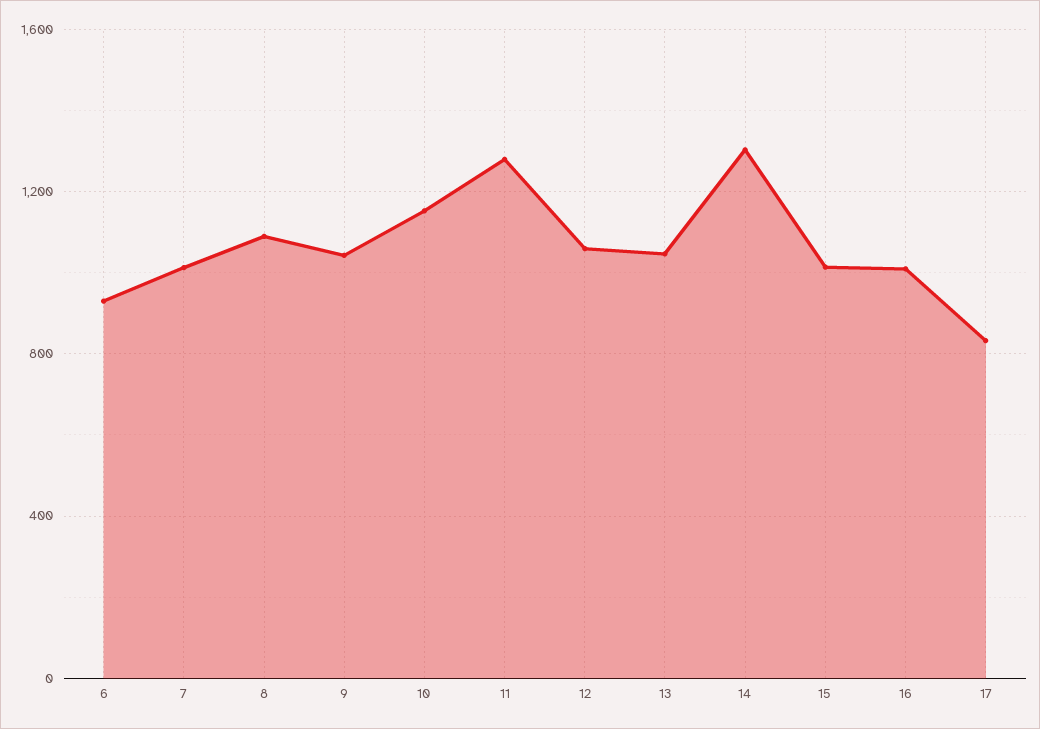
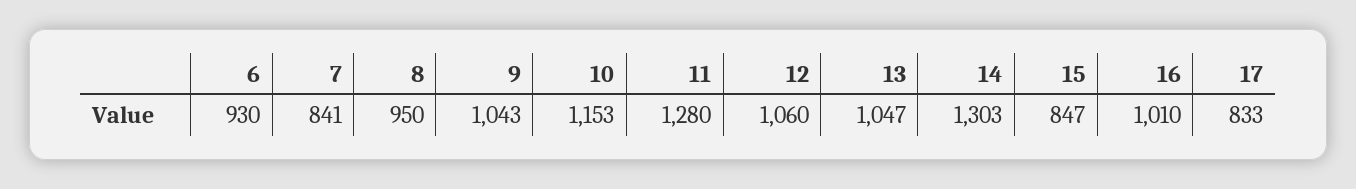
  {
    "6": 930,
-   "7": 1000,
+   "7": 841,
-   "8": 1100,
+   "8": 950,
    "9": 1043,
    "10": 1153,
    "11": 1280,
    "12": 1060,
    "13": 1047,
    "14": 1303,
-   "15": 1000,
+   "15": 847,
    "16": 1010,
    "17": 833
  }

